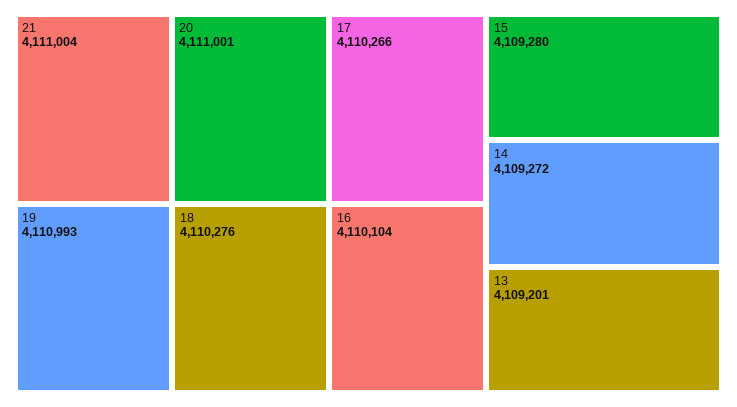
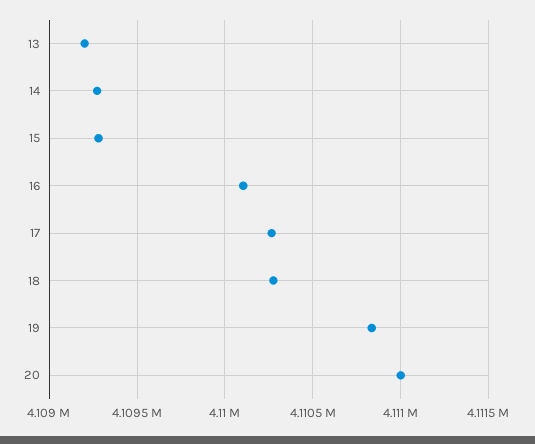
  {
-   "21": 4111004,
    "20": 4111001,
-   "19": 4110993,
+   "19": 4110850,
    "18": 4110276,
    "17": 4110266,
    "16": 4110104,
    "15": 4109280,
    "14": 4109272,
    "13": 4109201
  }

